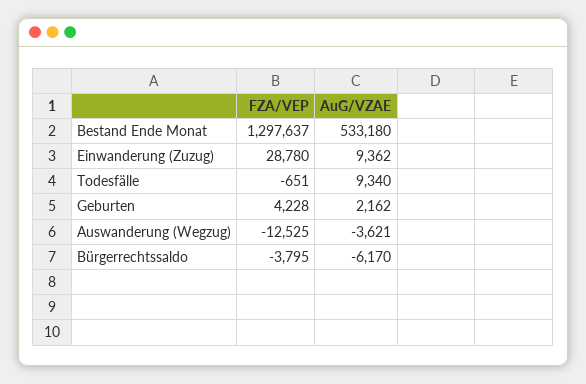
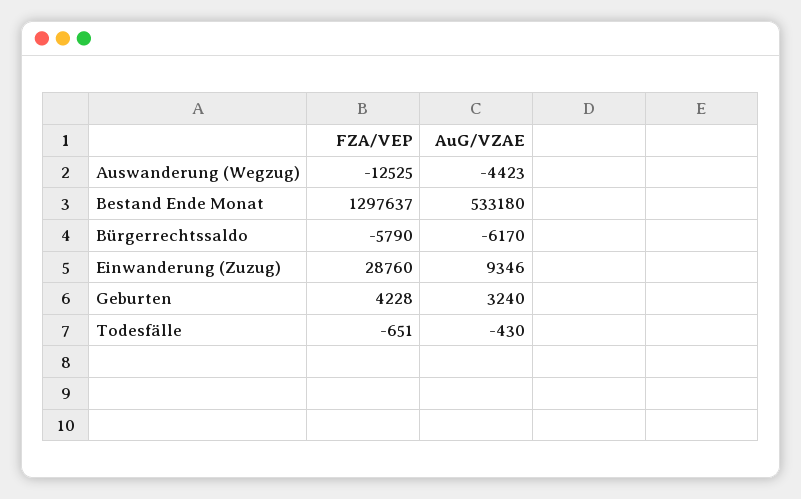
  {
    "FZA/VEP": {
      "Bestand Ende Monat": 1297637,
-     "Einwanderung (Zuzug)": 28780,
+     "Einwanderung (Zuzug)": 28760,
      "Todesfälle": -651,
      "Geburten": 4228,
      "Auswanderung (Wegzug)": -12525,
-     "Bürgerrechtssaldo": -3795
+     "Bürgerrechtssaldo": -5790
    },
    "AuG/VZAE": {
      "Bestand Ende Monat": 533180,
-     "Einwanderung (Zuzug)": 9362,
+     "Einwanderung (Zuzug)": 9346,
-     "Todesfälle": 9340,
+     "Todesfälle": -430,
-     "Geburten": 2162,
+     "Geburten": 3240,
-     "Auswanderung (Wegzug)": -3621,
+     "Auswanderung (Wegzug)": -4423,
      "Bürgerrechtssaldo": -6170
    }
  }

